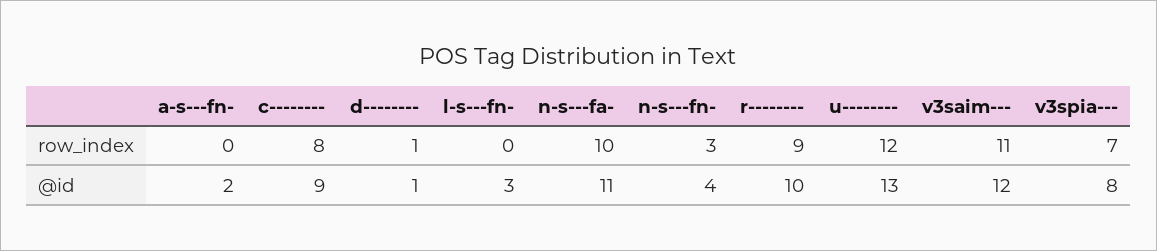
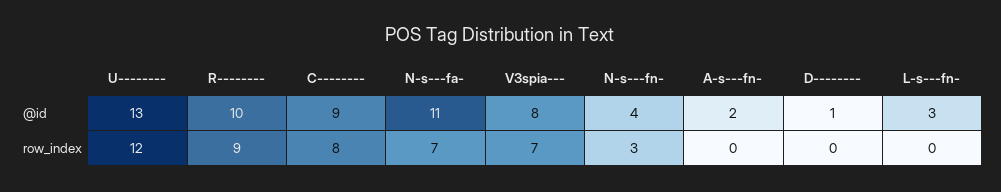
  {
    "a-s---fn-": {
      "row_index": 0,
      "@id": 2
    },
    "c--------": {
      "row_index": 8,
      "@id": 9
    },
    "d--------": {
-     "row_index": 1,
+     "row_index": 0,
      "@id": 1
    },
    "l-s---fn-": {
      "row_index": 0,
      "@id": 3
    },
    "n-s---fa-": {
-     "row_index": 10,
+     "row_index": 7,
      "@id": 11
    },
    "n-s---fn-": {
      "row_index": 3,
      "@id": 4
    },
    "r--------": {
      "row_index": 9,
      "@id": 10
    },
    "u--------": {
      "row_index": 12,
      "@id": 13
    },
-   "v3saim---": {
-     "row_index": 11,
-     "@id": 12
-   },
    "v3spia---": {
      "row_index": 7,
      "@id": 8
    }
  }

